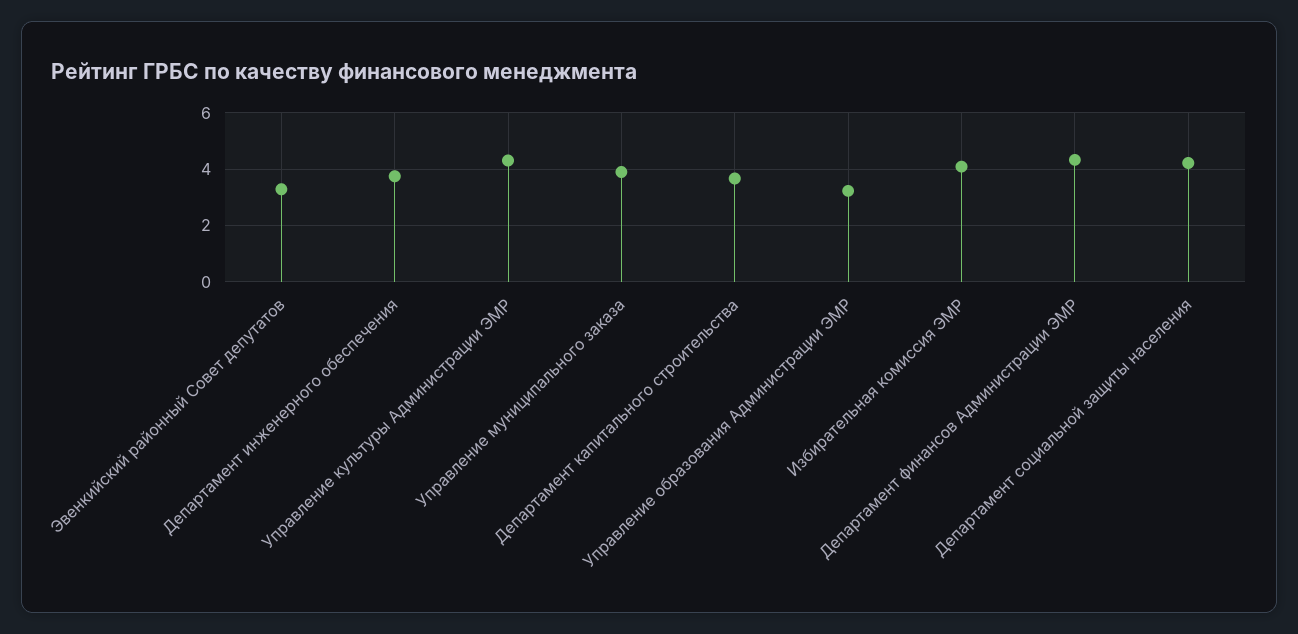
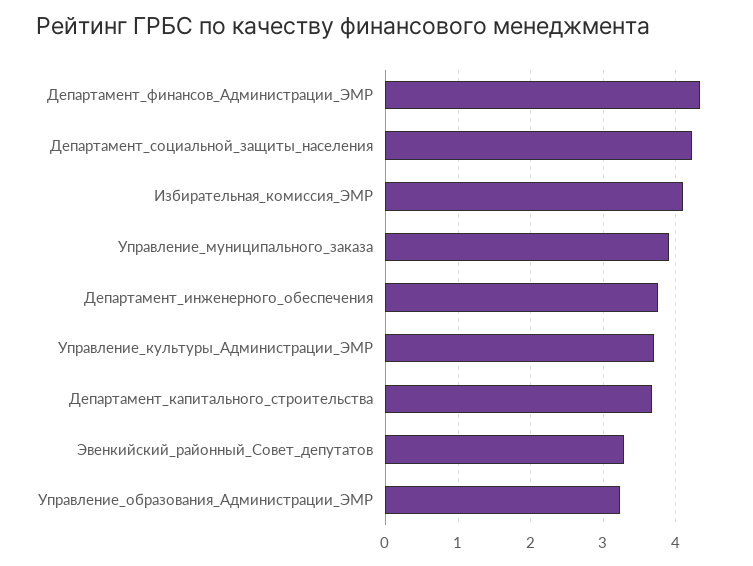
  {
    "Эвенкийский районный Совет депутатов": 3.3,
    "Департамент инженерного обеспечения": 3.8,
-   "Управление культуры Администрации ЭМР": 4.25,
+   "Управление культуры Администрации ЭМР": 3.7,
    "Управление муниципального заказа": 3.9,
    "Департамент капитального строительства": 3.7,
    "Управление образования Администрации ЭМР": 3.2,
    "Избирательная комиссия ЭМР": 4.1,
    "Департамент финансов Администрации ЭМР": 4.3,
    "Департамент социальной защиты населения": 4.2
  }

